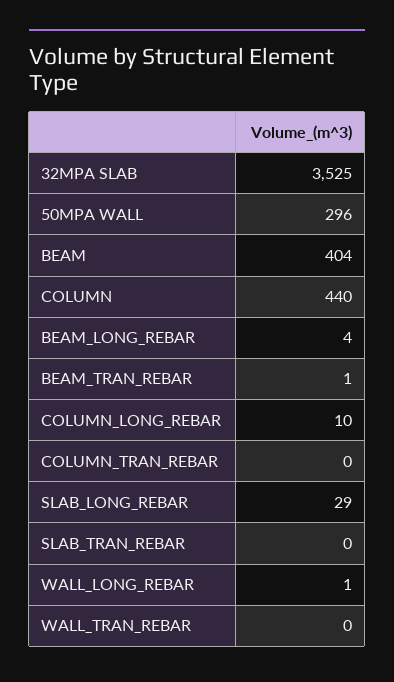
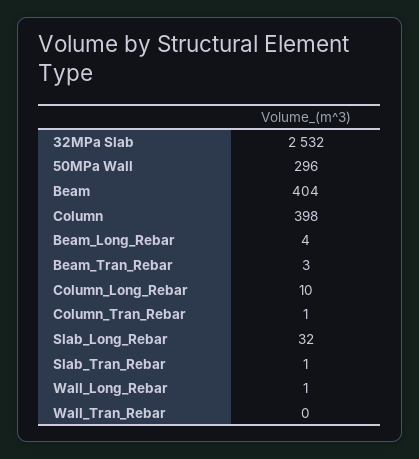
  {
-   "32MPA SLAB": 3525,
+   "32MPA SLAB": 2532,
    "50MPA WALL": 296,
    "BEAM": 404,
-   "COLUMN": 440,
+   "COLUMN": 398,
    "BEAM_LONG_REBAR": 4,
-   "BEAM_TRAN_REBAR": 1,
+   "BEAM_TRAN_REBAR": 3,
    "COLUMN_LONG_REBAR": 10,
-   "COLUMN_TRAN_REBAR": 0,
+   "COLUMN_TRAN_REBAR": 1,
-   "SLAB_LONG_REBAR": 29,
+   "SLAB_LONG_REBAR": 32,
-   "SLAB_TRAN_REBAR": 0,
+   "SLAB_TRAN_REBAR": 1,
    "WALL_LONG_REBAR": 1,
    "WALL_TRAN_REBAR": 0
  }

